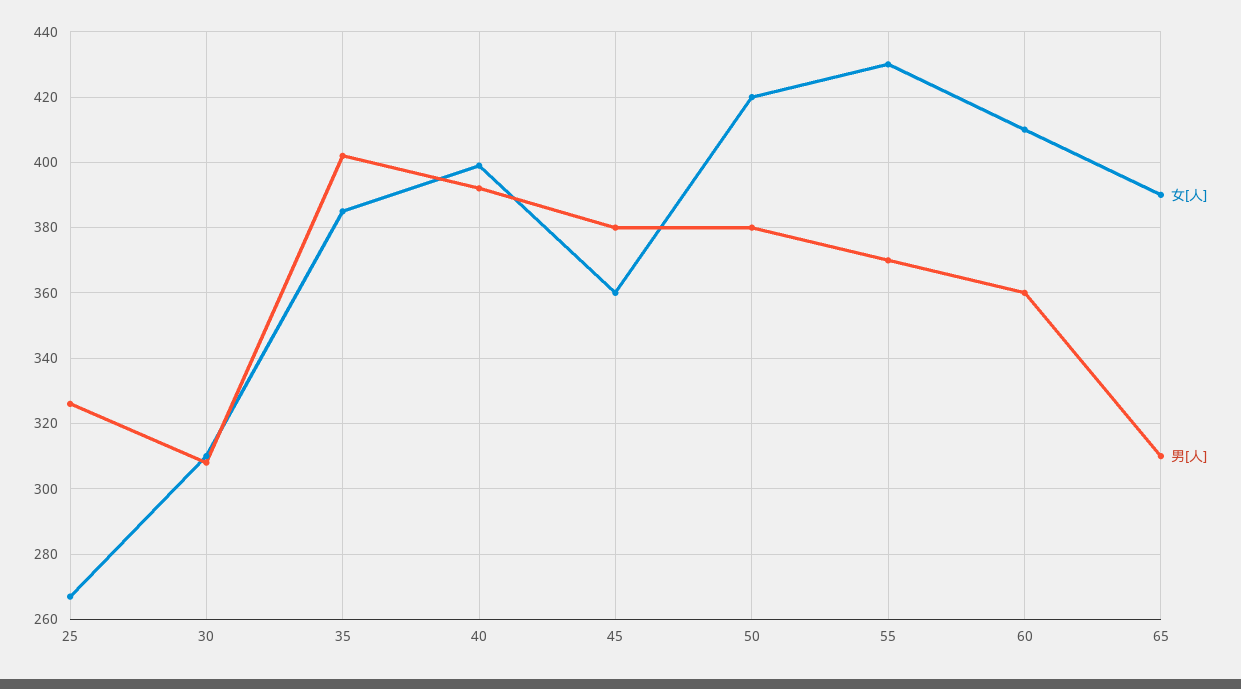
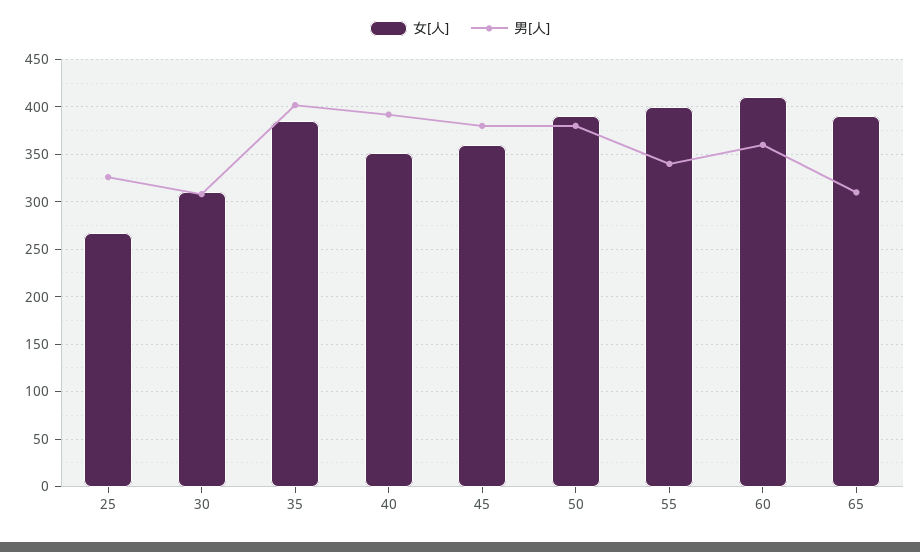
  {
    "女[人]": {
      "25": 265,
      "30": 310,
      "35": 385,
-     "40": 400,
+     "40": 350,
      "45": 360,
-     "50": 420,
+     "50": 390,
-     "55": 430,
+     "55": 400,
      "60": 410,
      "65": 390
    },
    "男[人]": {
      "25": 325,
      "30": 310,
      "35": 400,
      "40": 390,
      "45": 380,
      "50": 380,
-     "55": 370,
+     "55": 340,
      "60": 360,
      "65": 310
    }
  }

